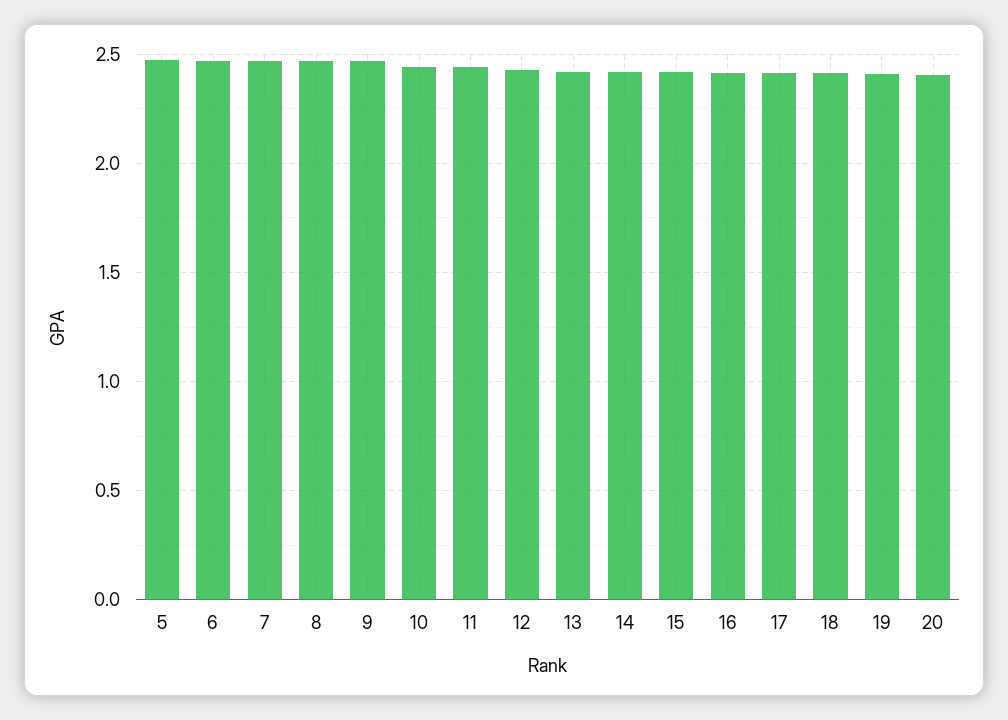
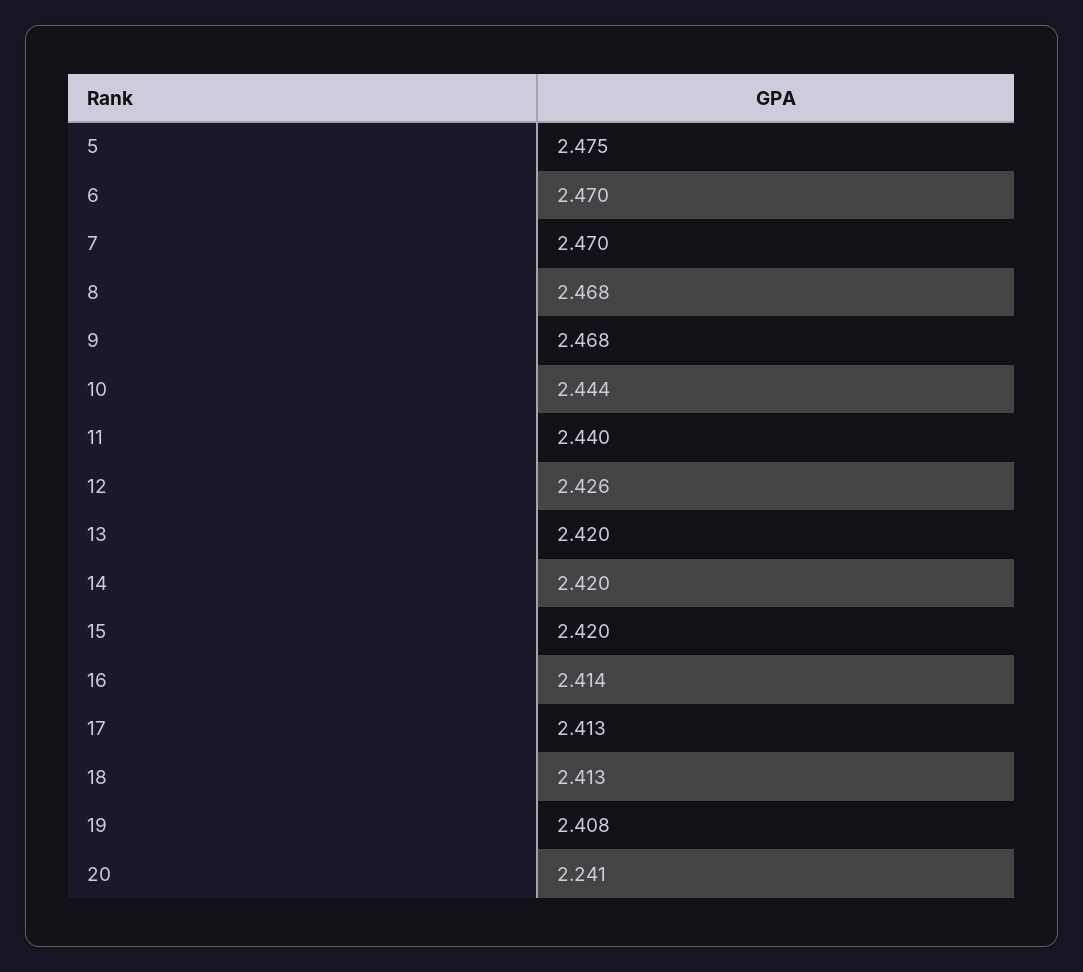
  {
    "5": 2.475,
    "6": 2.47,
    "7": 2.47,
    "8": 2.468,
    "9": 2.468,
    "10": 2.444,
    "11": 2.44,
    "12": 2.426,
    "13": 2.42,
    "14": 2.42,
    "15": 2.42,
    "16": 2.414,
    "17": 2.413,
    "18": 2.413,
    "19": 2.408,
-   "20": 2.4
+   "20": 2.241
  }

